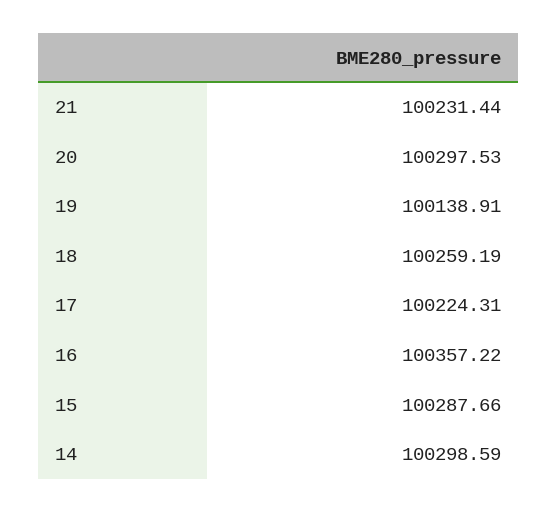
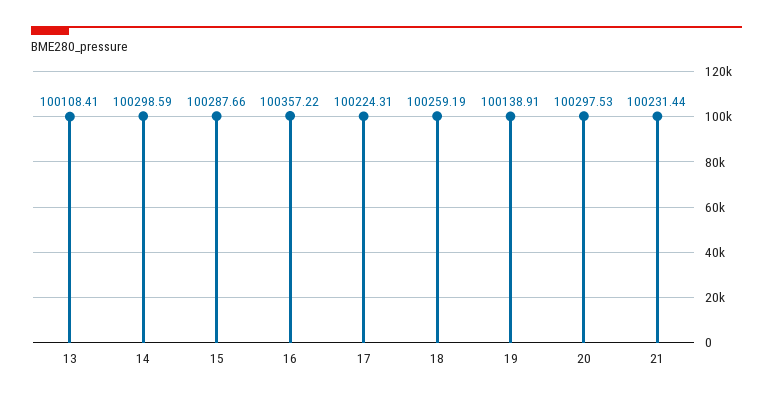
  {
    "21": 100231.44,
    "20": 100297.53,
    "19": 100138.91,
    "18": 100259.19,
    "17": 100224.31,
    "16": 100357.22,
    "15": 100287.66,
-   "14": 100298.59
+   "14": 100298.59,
+   "13": 100108.41
  }

